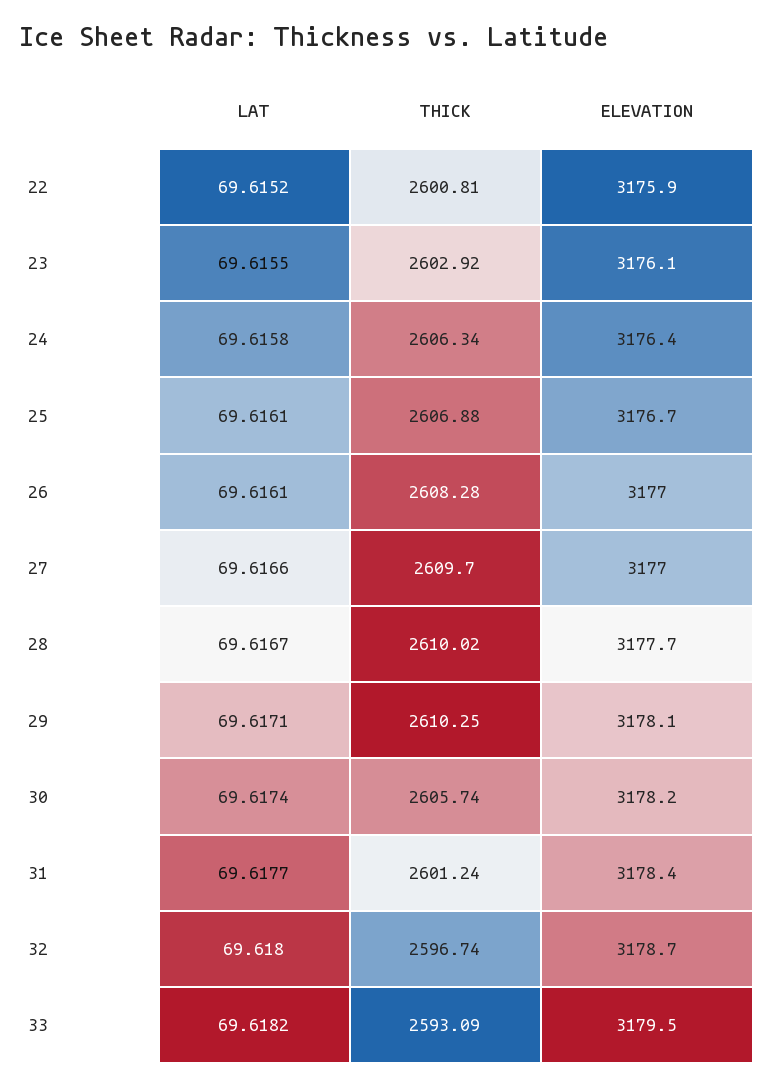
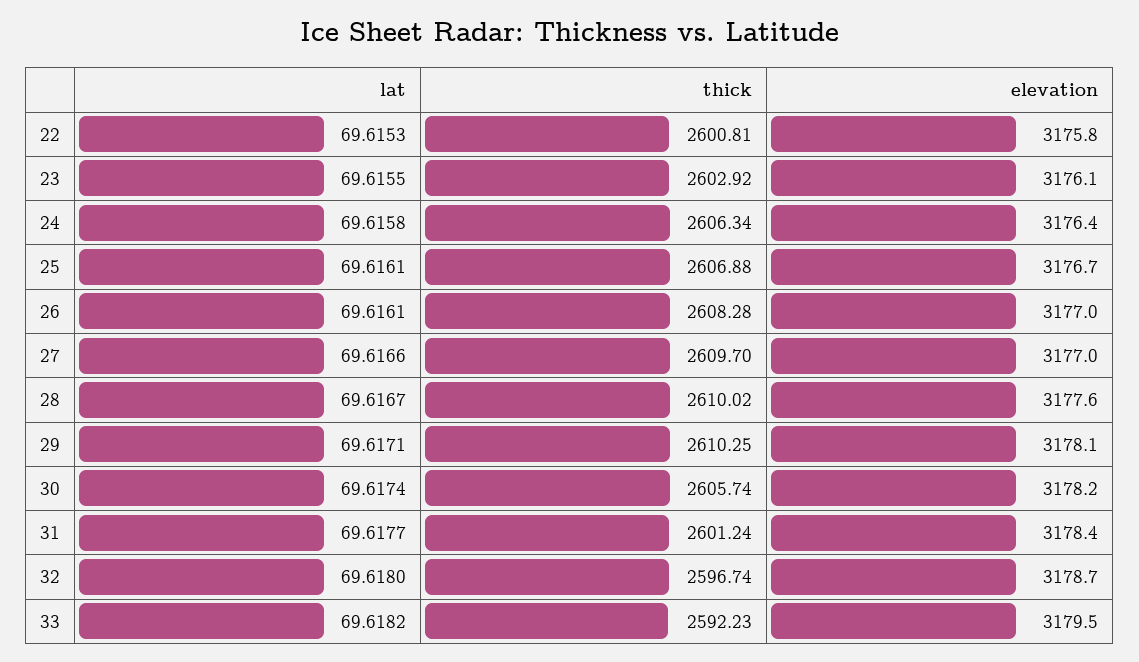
  {
    "LAT": {
-     "22": 69.6152,
+     "22": 69.6153,
      "23": 69.6155,
      "24": 69.6158,
      "25": 69.6161,
      "26": 69.6161,
      "27": 69.6166,
      "28": 69.6167,
      "29": 69.6171,
      "30": 69.6174,
      "31": 69.6177,
      "32": 69.618,
      "33": 69.6182
    },
    "THICK": {
      "22": 2600.81,
      "23": 2602.92,
      "24": 2606.34,
      "25": 2606.88,
      "26": 2608.28,
      "27": 2609.7,
      "28": 2610.02,
      "29": 2610.25,
      "30": 2605.74,
      "31": 2601.24,
      "32": 2596.74,
-     "33": 2593.09
+     "33": 2592.23
    },
    "ELEVATION": {
-     "22": 3175.9,
+     "22": 3175.8,
      "23": 3176.1,
      "24": 3176.4,
      "25": 3176.7,
      "26": 3177,
      "27": 3177,
-     "28": 3177.7,
+     "28": 3177.6,
      "29": 3178.1,
      "30": 3178.2,
      "31": 3178.4,
      "32": 3178.7,
      "33": 3179.5
    }
  }

